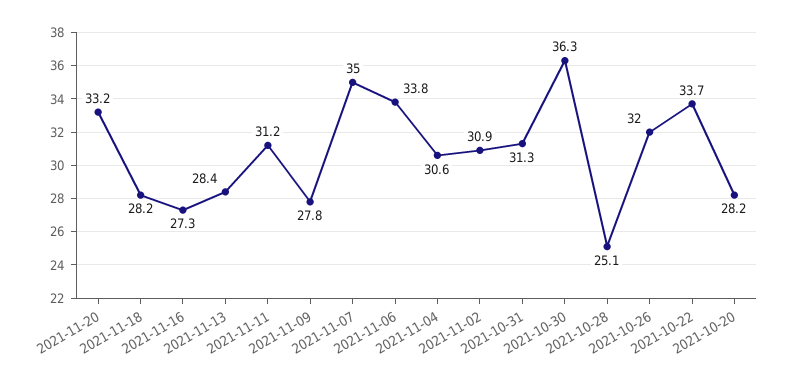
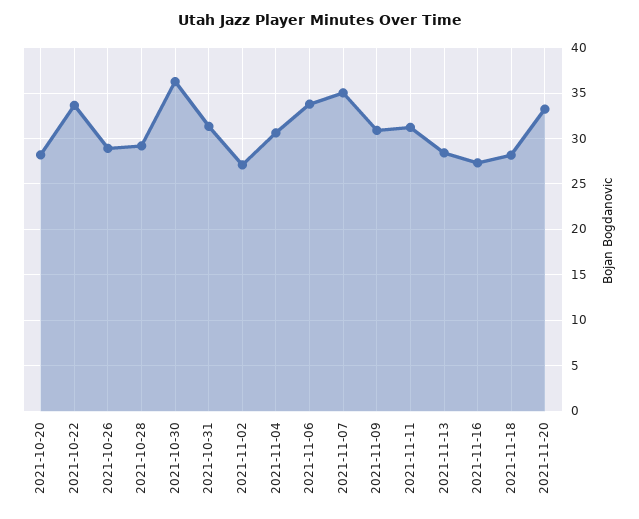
  {
    "2021-11-20": 33.2,
    "2021-11-18": 28.2,
    "2021-11-16": 27.3,
    "2021-11-13": 28.4,
    "2021-11-11": 31.2,
-   "2021-11-09": 27.8,
+   "2021-11-09": 31,
    "2021-11-07": 35,
    "2021-11-06": 33.8,
    "2021-11-04": 30.6,
-   "2021-11-02": 30.9,
+   "2021-11-02": 27,
    "2021-10-31": 31.3,
    "2021-10-30": 36.3,
-   "2021-10-28": 25.1,
+   "2021-10-28": 29,
-   "2021-10-26": 32,
+   "2021-10-26": 29,
    "2021-10-22": 33.7,
    "2021-10-20": 28.2
  }

